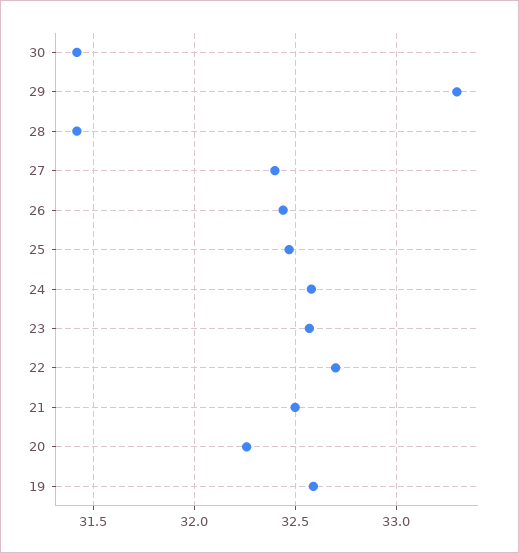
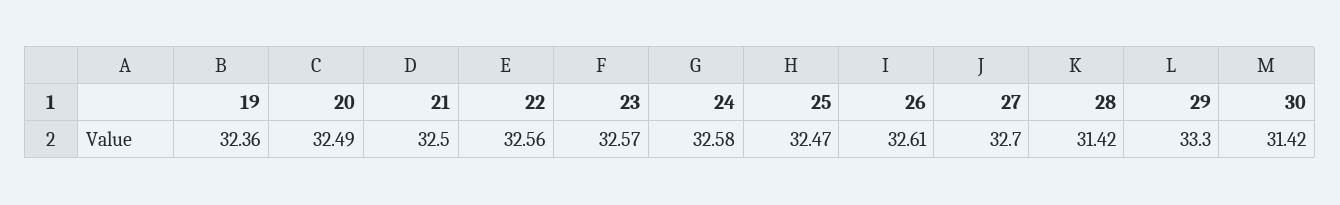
  {
    "30": 31.42,
    "29": 33.3,
    "28": 31.42,
-   "27": 32.4,
+   "27": 32.7,
-   "26": 32.45,
+   "26": 32.61,
    "25": 32.47,
    "24": 32.58,
    "23": 32.57,
-   "22": 32.7,
+   "22": 32.56,
    "21": 32.5,
-   "20": 32.25,
+   "20": 32.49,
-   "19": 32.6
+   "19": 32.36
  }

